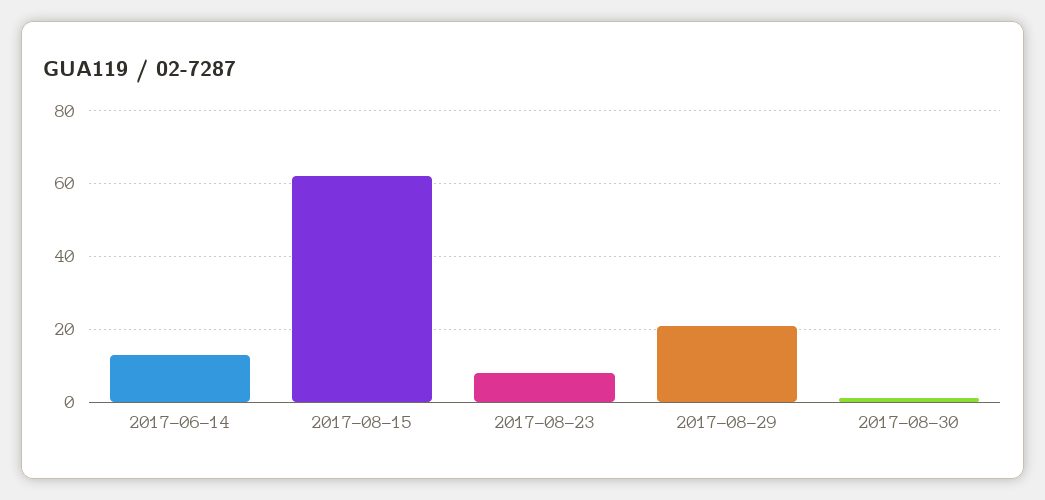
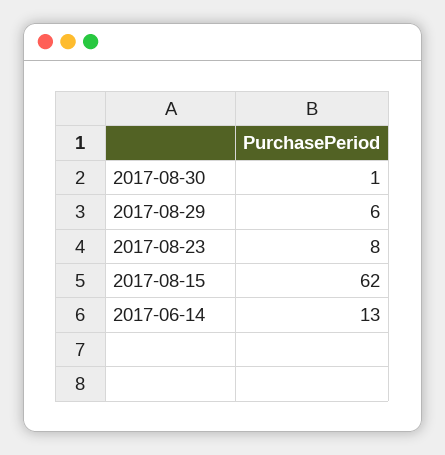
  {
    "2017-06-14": 13,
    "2017-08-15": 62,
    "2017-08-23": 8,
-   "2017-08-29": 20,
+   "2017-08-29": 6,
    "2017-08-30": 1
  }

